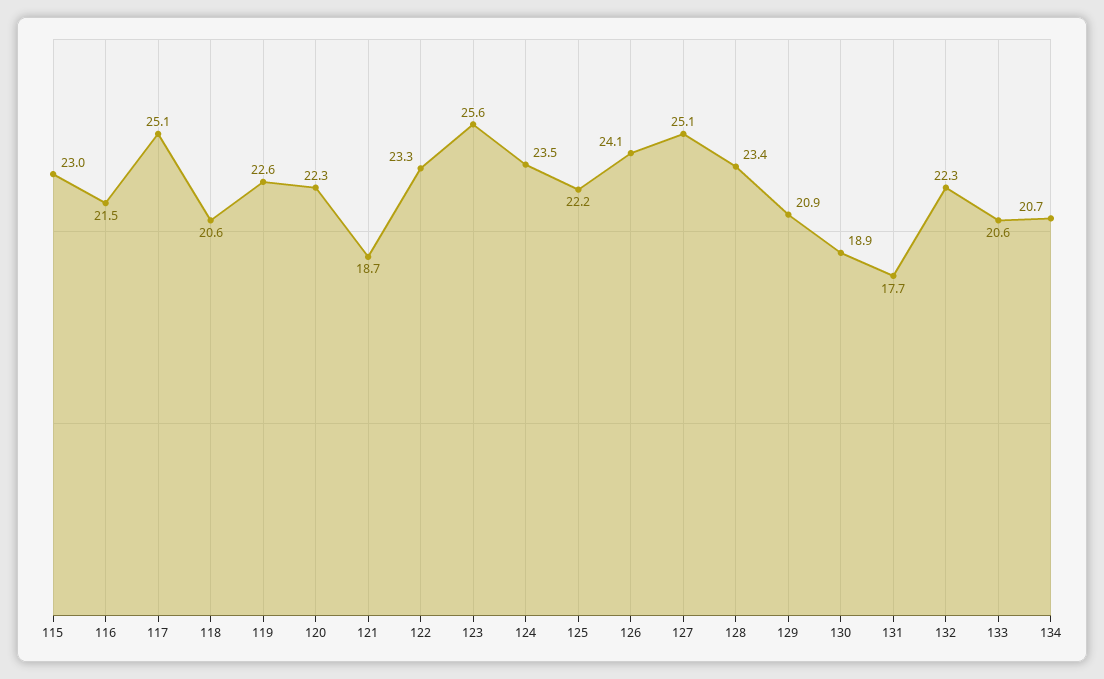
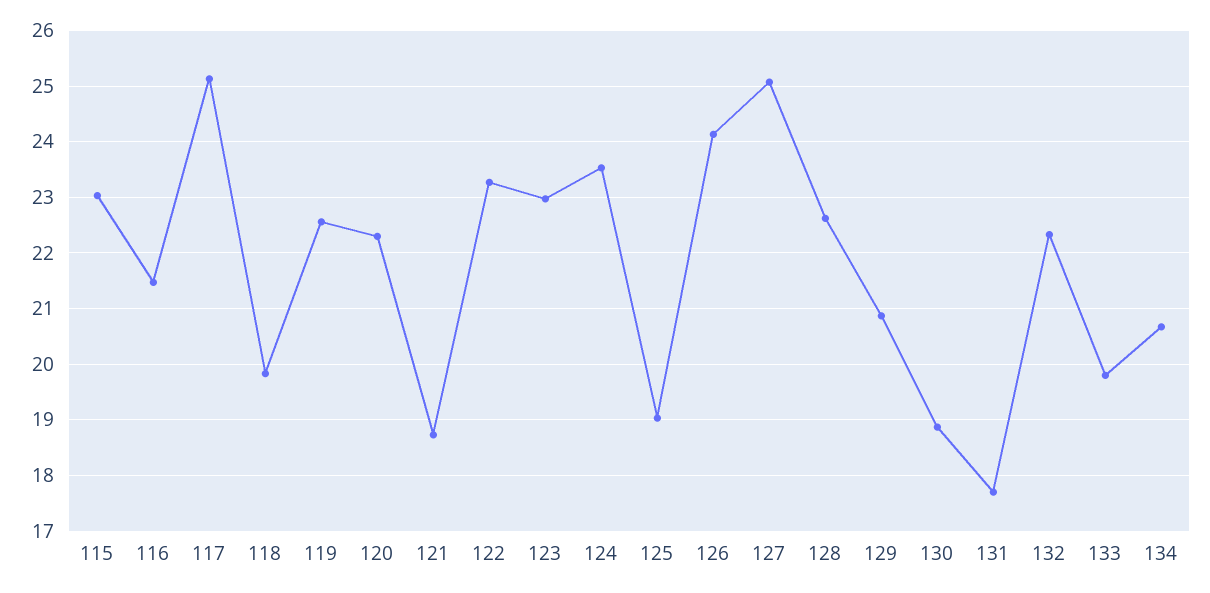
  {
    "115": 23,
    "116": 21.5,
    "117": 25.1,
-   "118": 20.6,
+   "118": 19.8,
    "119": 22.6,
    "120": 22.3,
    "121": 18.7,
    "122": 23.3,
-   "123": 25.6,
+   "123": 23,
    "124": 23.5,
-   "125": 22.2,
+   "125": 19,
    "126": 24.1,
    "127": 25.1,
-   "128": 23.4,
+   "128": 22.6,
    "129": 20.9,
    "130": 18.9,
    "131": 17.7,
    "132": 22.3,
-   "133": 20.6,
+   "133": 19.8,
    "134": 20.7
  }

